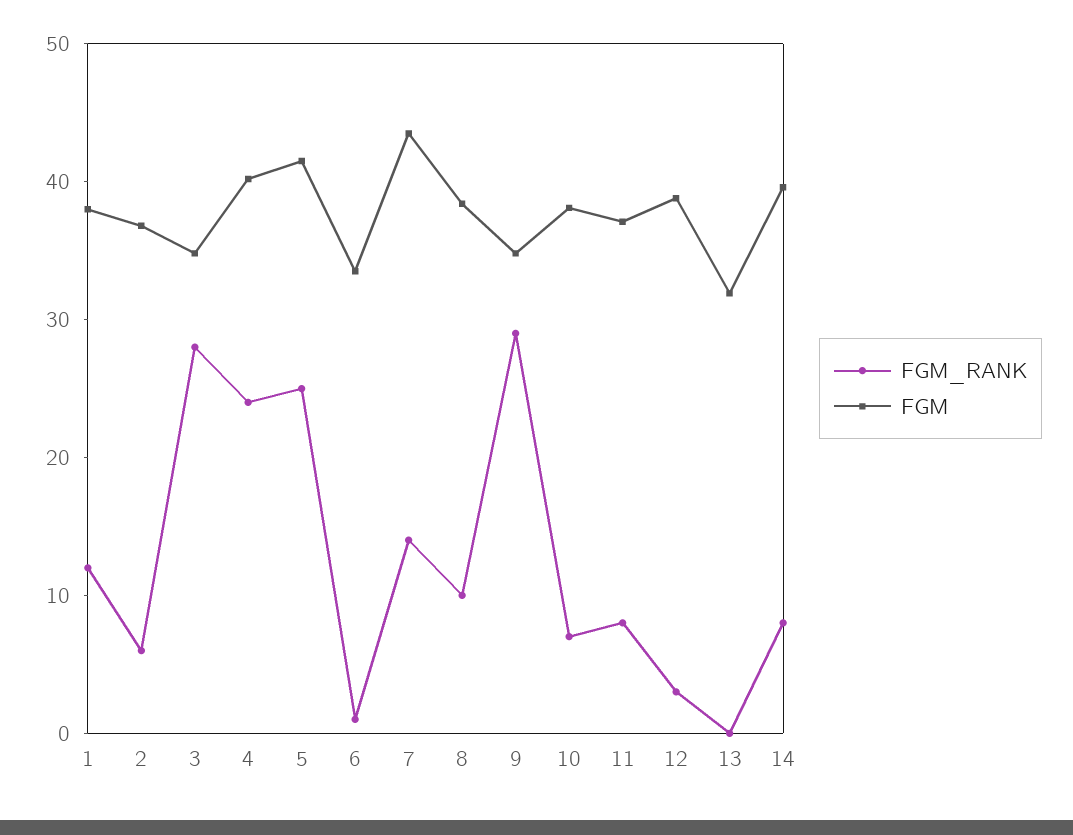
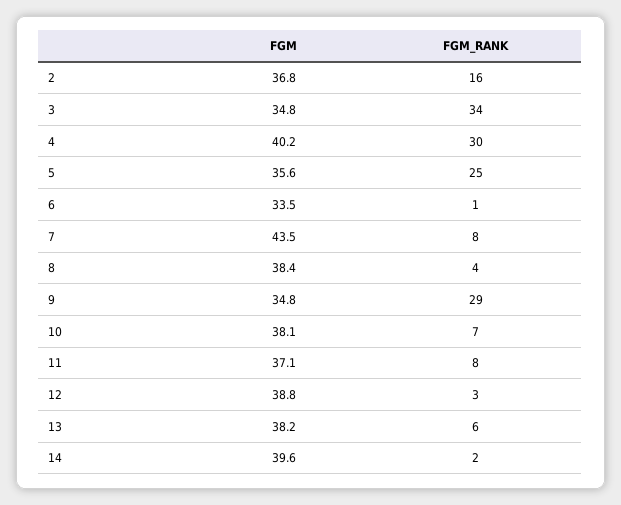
  {
    "FGM_RANK": {
-     "1": 12,
-     "2": 6,
+     "2": 16,
-     "3": 28,
+     "3": 34,
-     "4": 24,
+     "4": 30,
      "5": 25,
      "6": 1,
-     "7": 14,
+     "7": 8,
-     "8": 10,
+     "8": 4,
      "9": 29,
      "10": 7,
      "11": 8,
      "12": 3,
-     "13": 0,
+     "13": 6,
-     "14": 8
+     "14": 2
    },
    "FGM": {
-     "1": 38,
      "2": 36.8,
      "3": 34.8,
      "4": 40.2,
-     "5": 42,
+     "5": 35.6,
      "6": 33.5,
      "7": 43.5,
      "8": 38.4,
      "9": 34.8,
      "10": 38.1,
      "11": 37.1,
      "12": 38.8,
-     "13": 32,
+     "13": 38.2,
      "14": 39.6
    }
  }

